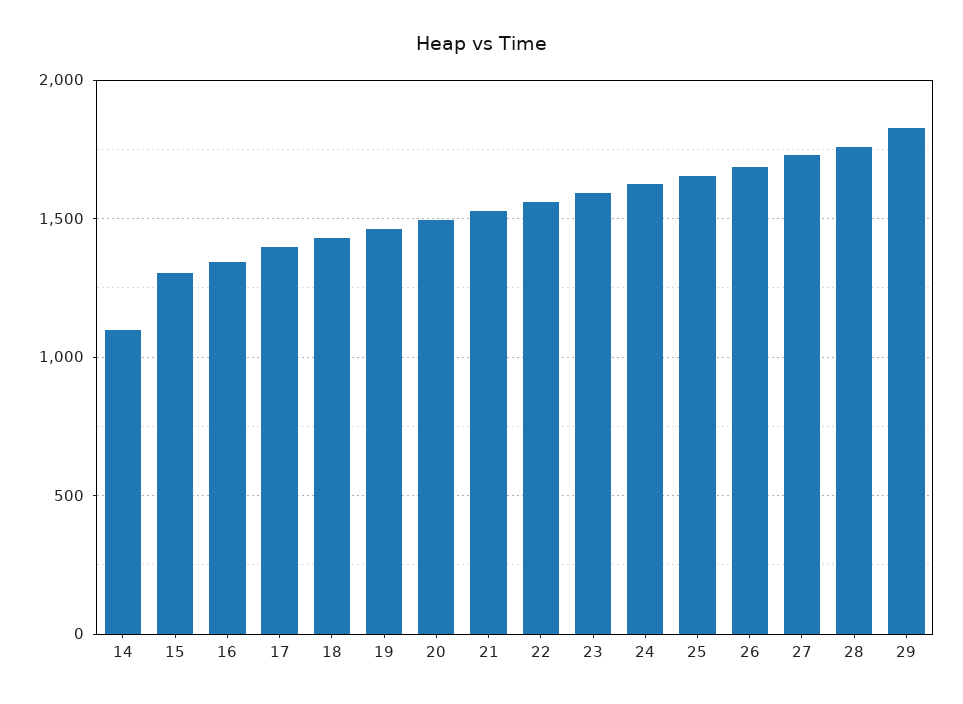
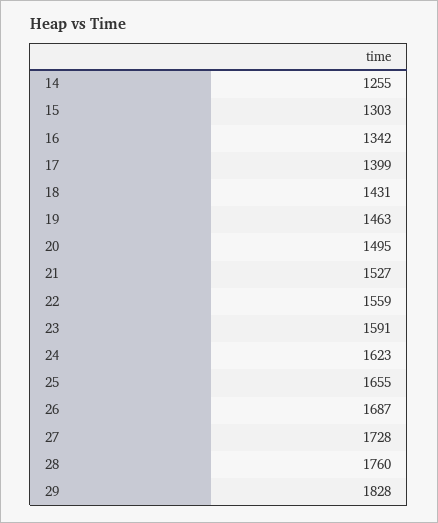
  {
-   "14": 1100,
+   "14": 1255,
    "15": 1303,
    "16": 1342,
    "17": 1399,
    "18": 1431,
    "19": 1463,
    "20": 1495,
    "21": 1527,
    "22": 1559,
    "23": 1591,
    "24": 1623,
    "25": 1655,
    "26": 1687,
    "27": 1728,
    "28": 1760,
    "29": 1828
  }

